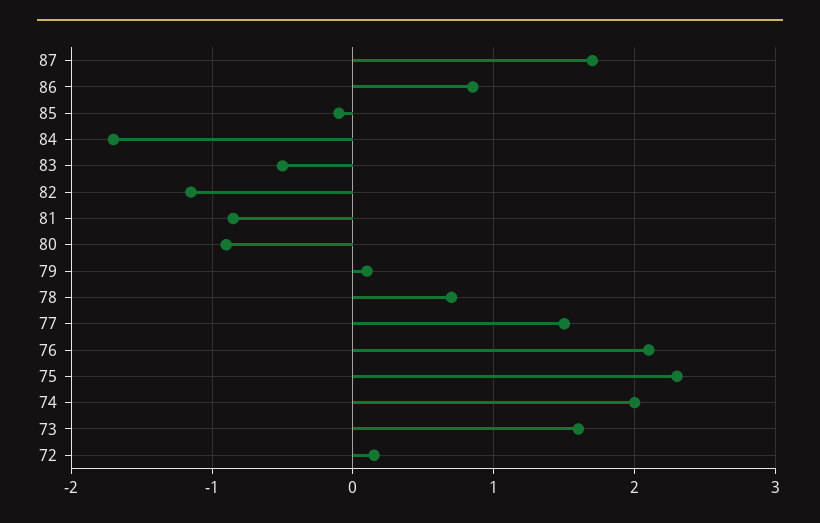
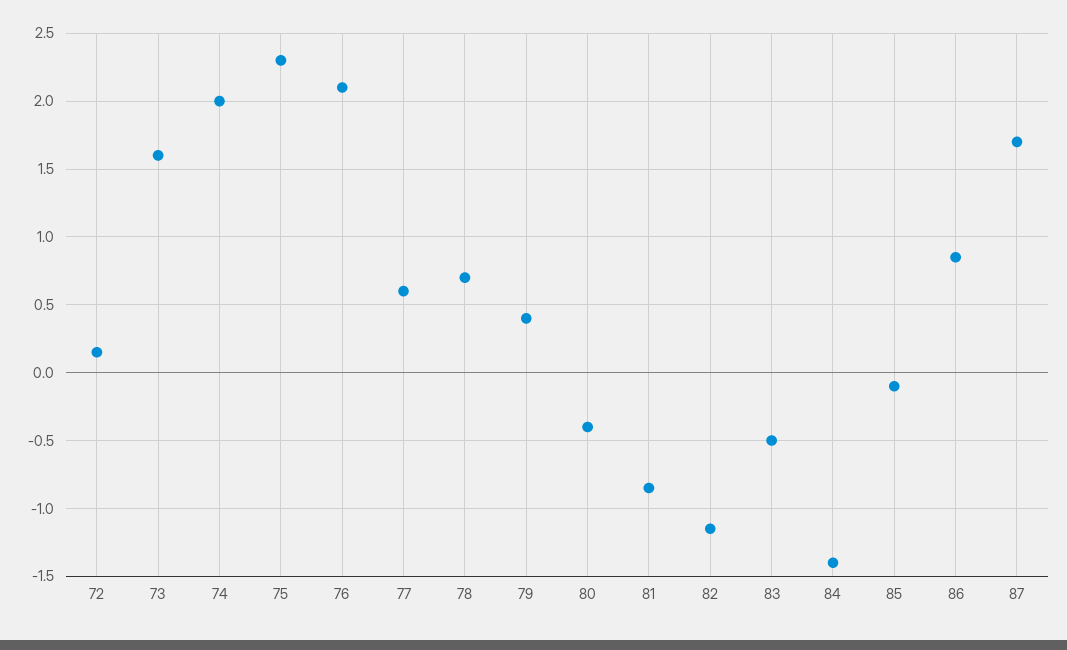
  {
    "87": 1.7,
    "86": 0.85,
    "85": -0.1,
-   "84": -1.7,
+   "84": -1.4,
    "83": -0.5,
    "82": -1.15,
    "81": -0.85,
-   "80": -0.9,
+   "80": -0.4,
-   "79": 0.1,
+   "79": 0.4,
    "78": 0.7,
-   "77": 1.5,
+   "77": 0.6,
    "76": 2.1,
    "75": 2.3,
    "74": 2,
    "73": 1.6,
    "72": 0.15
  }

